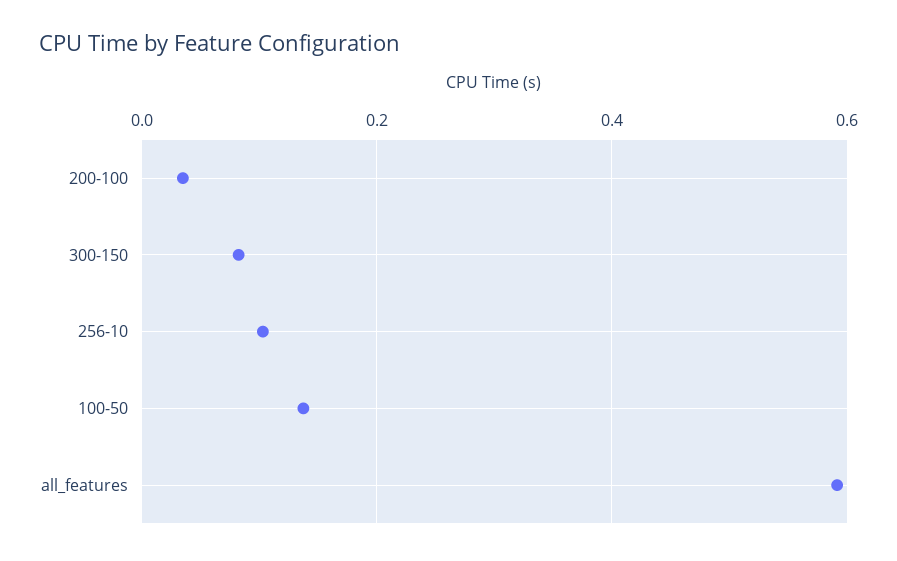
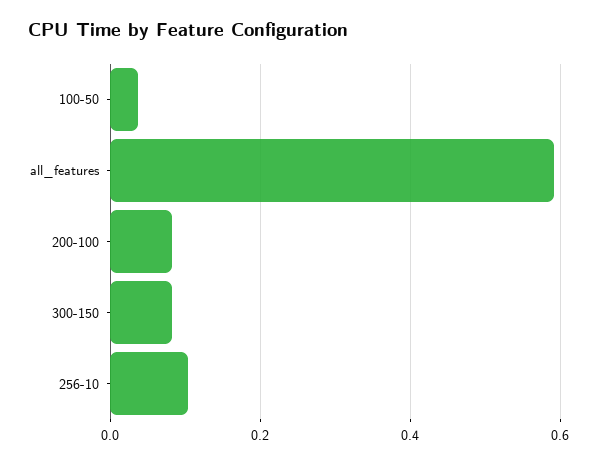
  {
-   "200-100": 0.04,
+   "200-100": 0.08,
    "300-150": 0.08,
    "256-10": 0.1,
-   "100-50": 0.14,
+   "100-50": 0.04,
    "all_features": 0.6
  }

